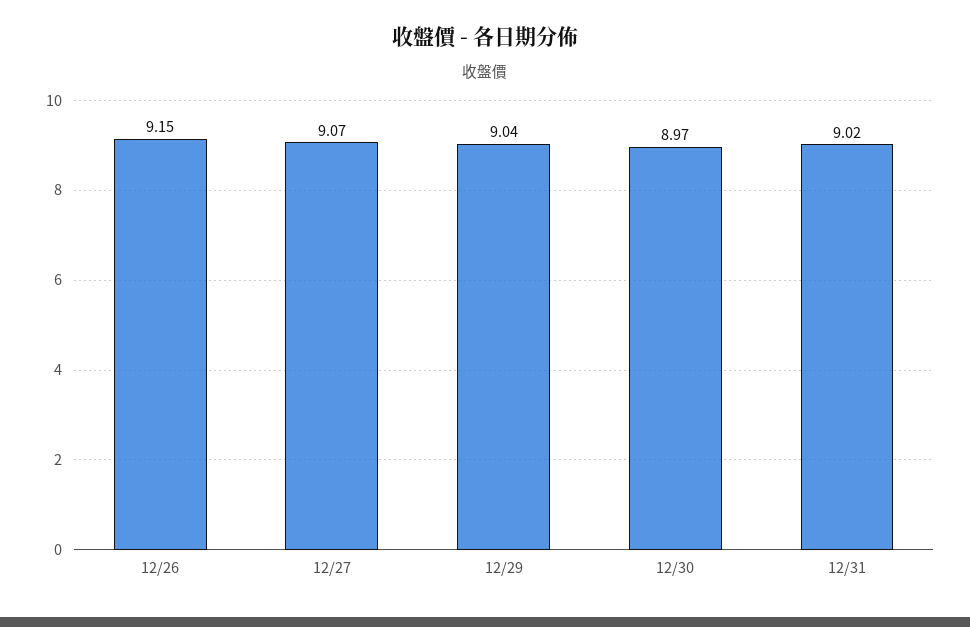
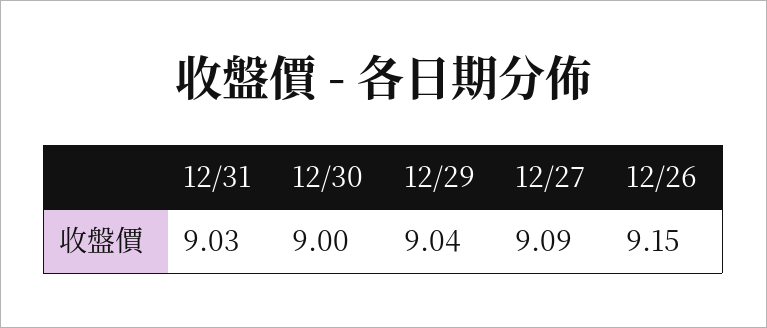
  {
    "12/26": 9.15,
-   "12/27": 9.07,
+   "12/27": 9.09,
    "12/29": 9.04,
-   "12/30": 8.97,
+   "12/30": 9,
-   "12/31": 9.02
+   "12/31": 9.03
  }

